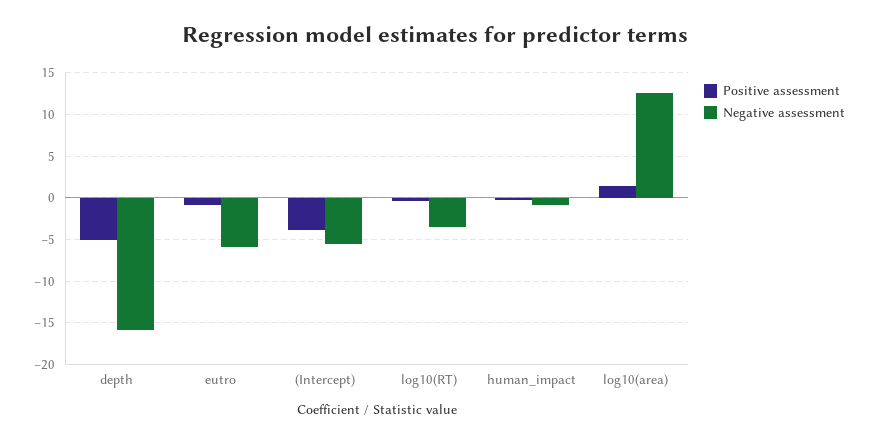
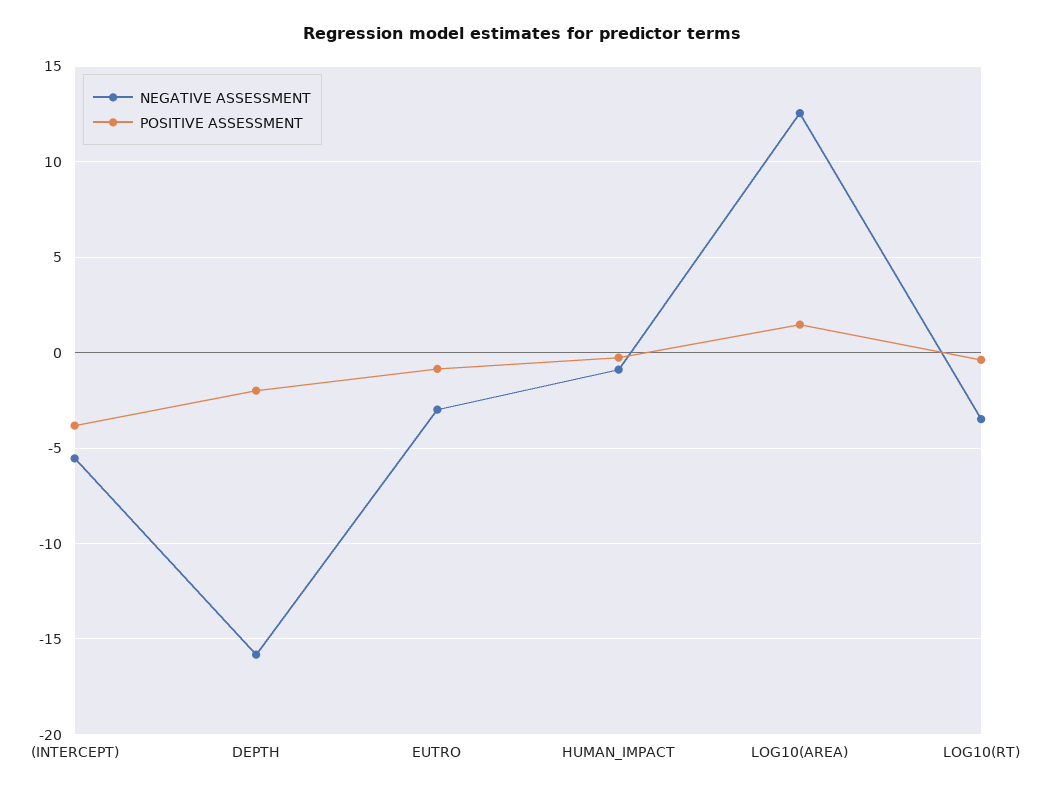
  {
    "Positive assessment": {
-     "depth": -5,
+     "depth": -2,
      "eutro": -1,
      "(Intercept)": -4,
      "log10(RT)": -0.5,
      "human_impact": -0.5,
      "log10(area)": 1.5
    },
    "Negative assessment": {
      "depth": -16,
-     "eutro": -6,
+     "eutro": -3,
      "(Intercept)": -5.5,
      "log10(RT)": -3.5,
      "human_impact": -1,
      "log10(area)": 12.5
    }
  }

